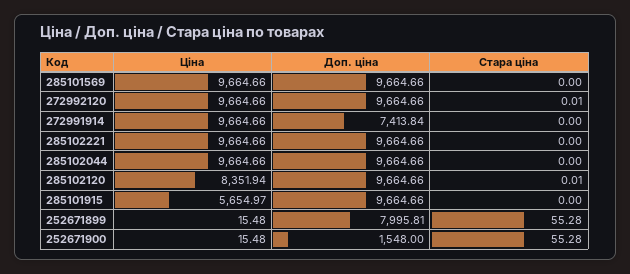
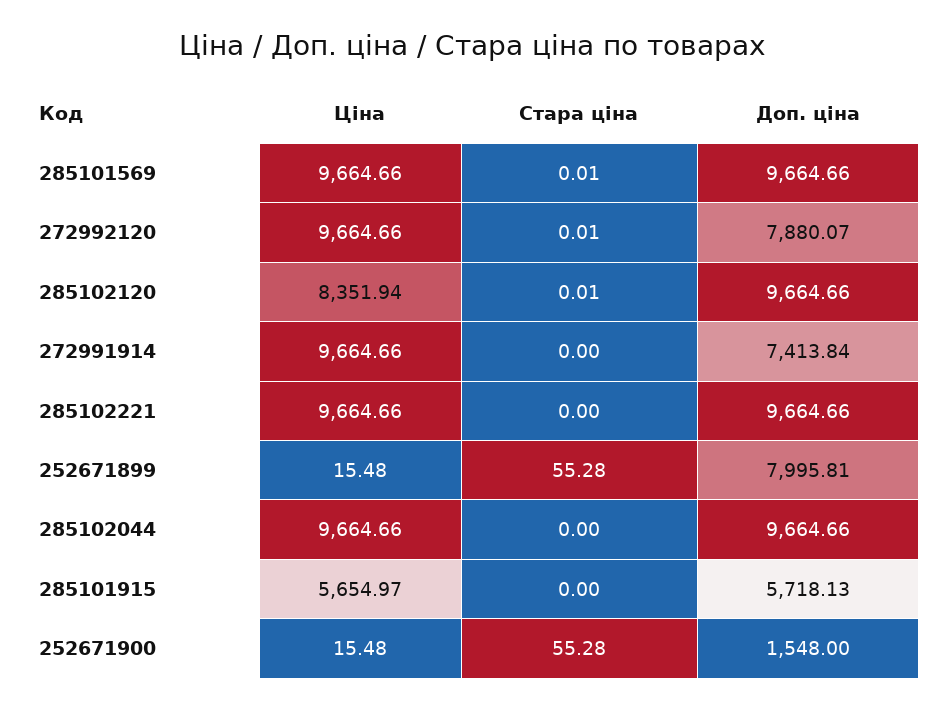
  {
    "Ціна": {
      "285101569": 9664.66,
      "272992120": 9664.66,
      "272991914": 9664.66,
      "285102221": 9664.66,
      "285102044": 9664.66,
      "285102120": 8351.94,
      "285101915": 5654.97,
      "252671899": 15.48,
      "252671900": 15.48
    },
    "Доп. ціна": {
      "285101569": 9664.66,
-     "272992120": 9664.66,
+     "272992120": 7880.07,
      "272991914": 7413.84,
      "285102221": 9664.66,
      "285102044": 9664.66,
      "285102120": 9664.66,
-     "285101915": 9664.66,
+     "285101915": 5718.13,
      "252671899": 7995.81,
      "252671900": 1548
    },
    "Стара ціна": {
-     "285101569": 0,
+     "285101569": 0.01,
      "272992120": 0.01,
      "272991914": 0,
      "285102221": 0,
      "285102044": 0,
      "285102120": 0.01,
      "285101915": 0,
      "252671899": 55.28,
      "252671900": 55.28
    }
  }

